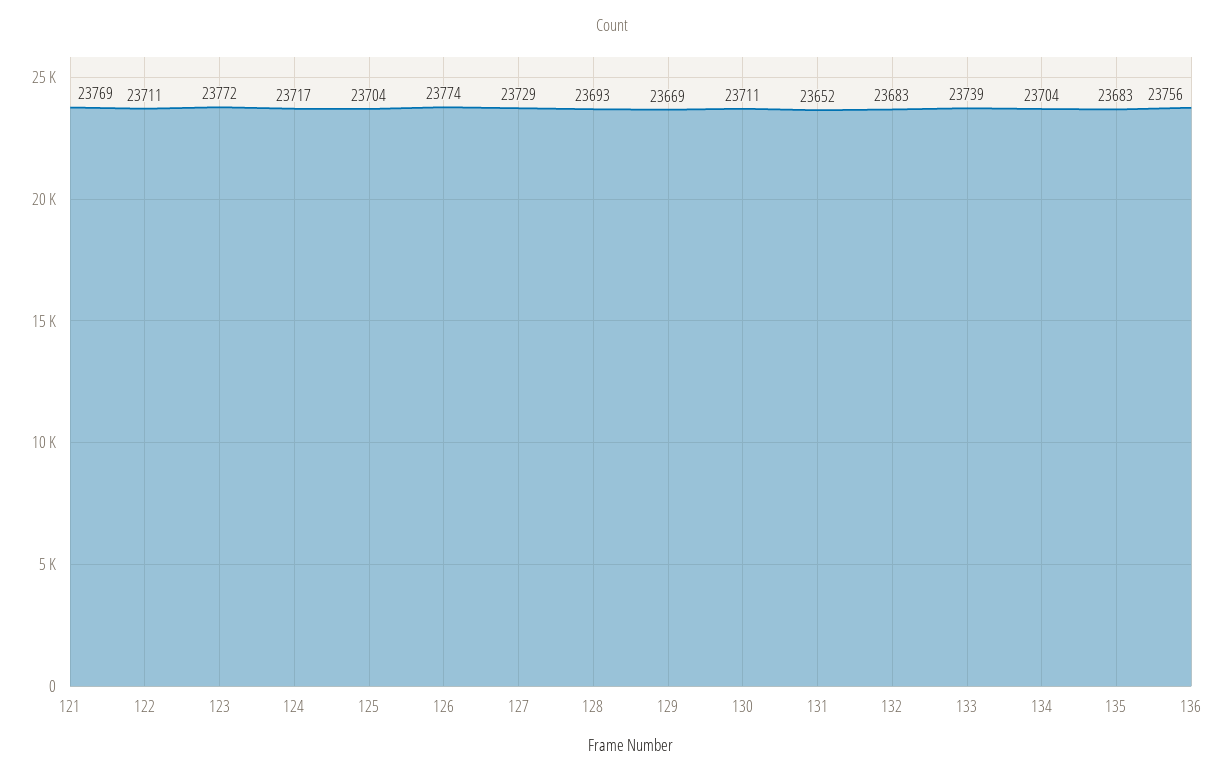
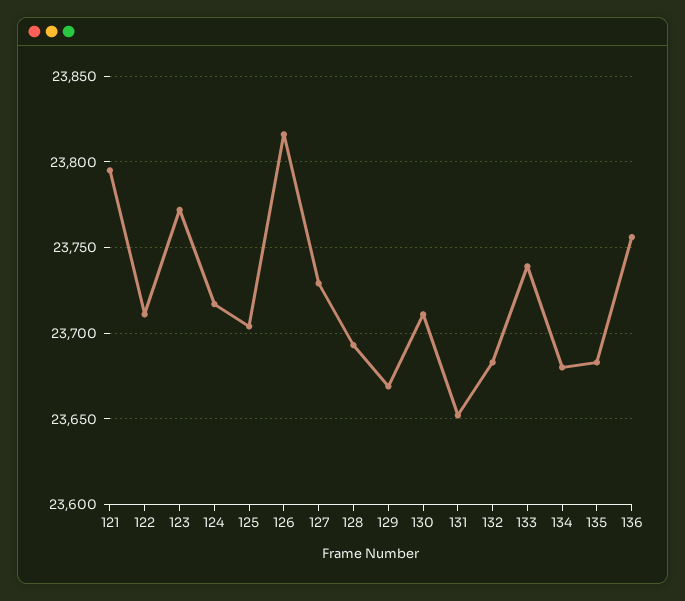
  {
-   "121": 23769,
+   "121": 23795,
    "122": 23711,
    "123": 23772,
    "124": 23717,
    "125": 23704,
-   "126": 23774,
+   "126": 23815,
    "127": 23729,
    "128": 23693,
    "129": 23669,
    "130": 23711,
    "131": 23652,
    "132": 23683,
    "133": 23739,
-   "134": 23704,
+   "134": 23680,
    "135": 23683,
    "136": 23756
  }

